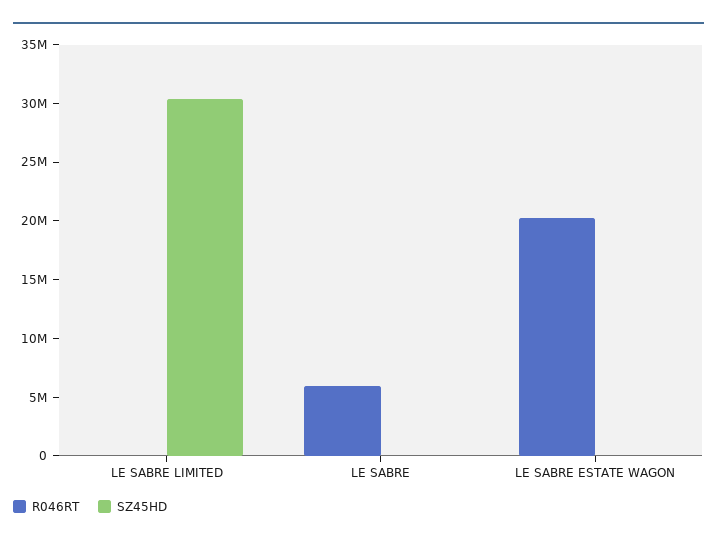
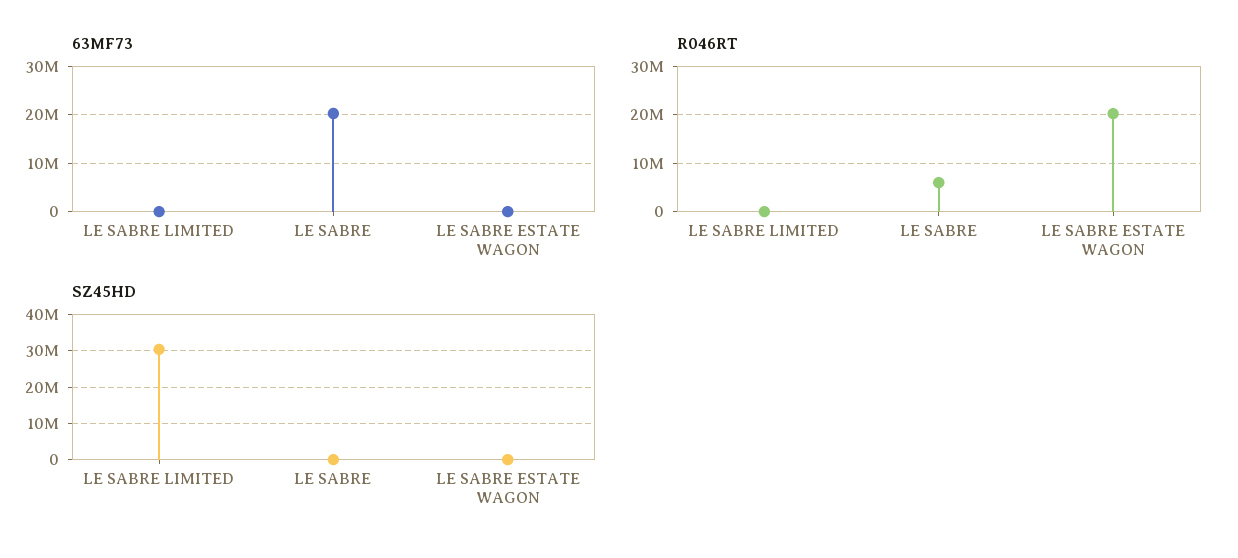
  {
    "R046RT": {
      "LE SABRE LIMITED": 0,
      "LE SABRE": 6000000,
      "LE SABRE ESTATE WAGON": 20000000
    },
    "SZ45HD": {
      "LE SABRE LIMITED": 30000000,
      "LE SABRE": 0,
      "LE SABRE ESTATE WAGON": 0
-   }
+   },
+   "63MF73": {
+     "LE SABRE LIMITED": 0,
+     "LE SABRE": 20000000,
+     "LE SABRE ESTATE WAGON": 0
+   }
  }

